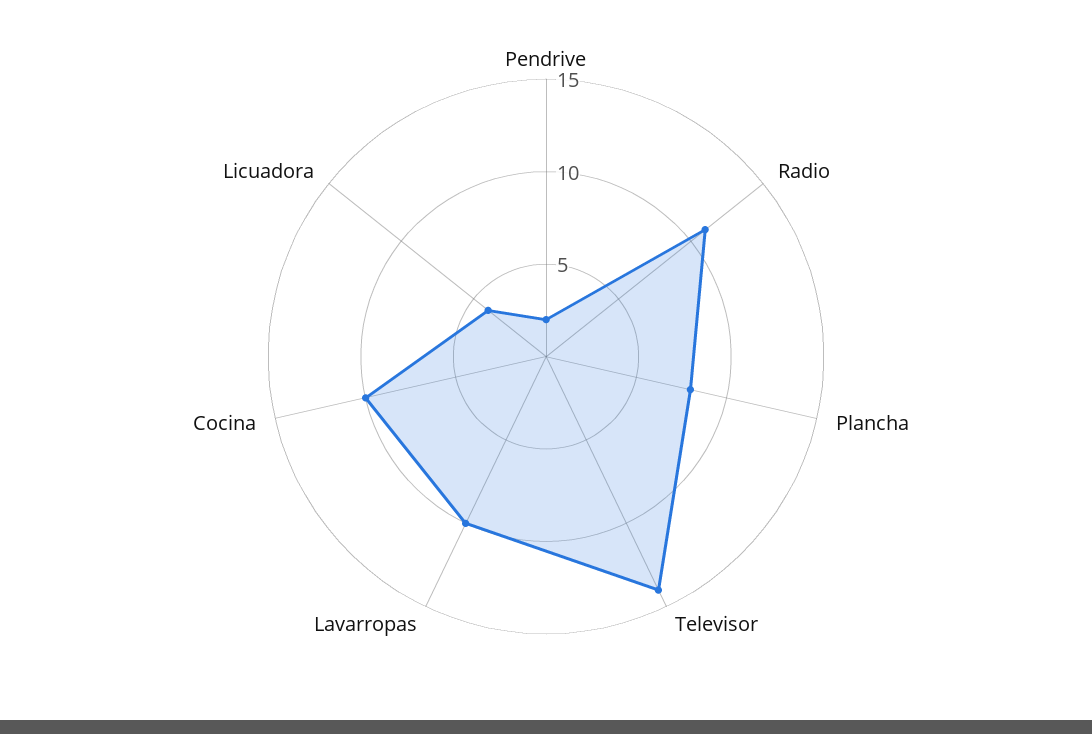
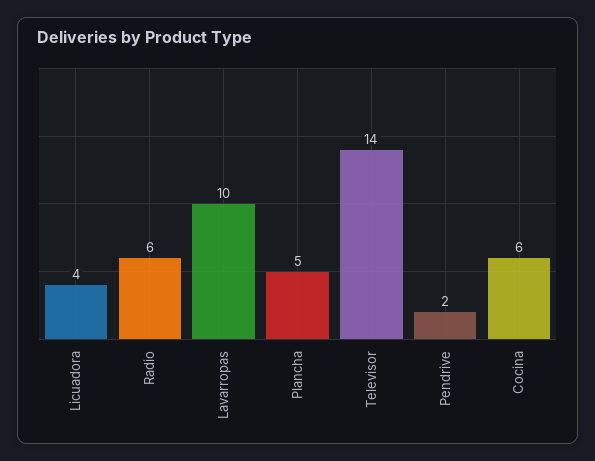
  {
    "Pendrive": 2,
-   "Radio": 11,
+   "Radio": 6,
-   "Plancha": 8,
+   "Plancha": 5,
    "Televisor": 14,
    "Lavarropas": 10,
-   "Cocina": 10,
+   "Cocina": 6,
    "Licuadora": 4
  }

